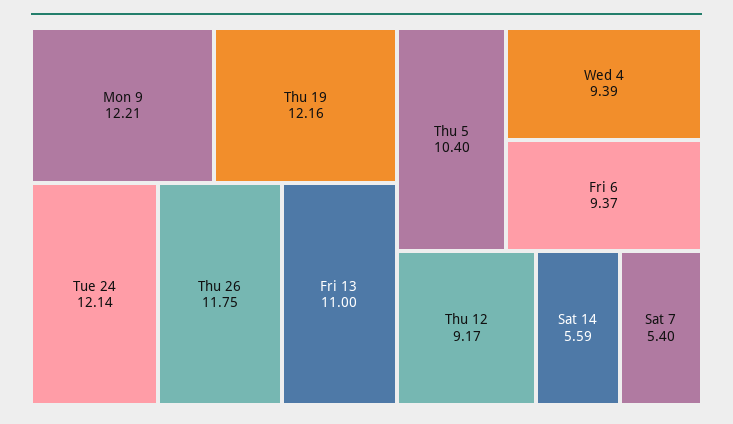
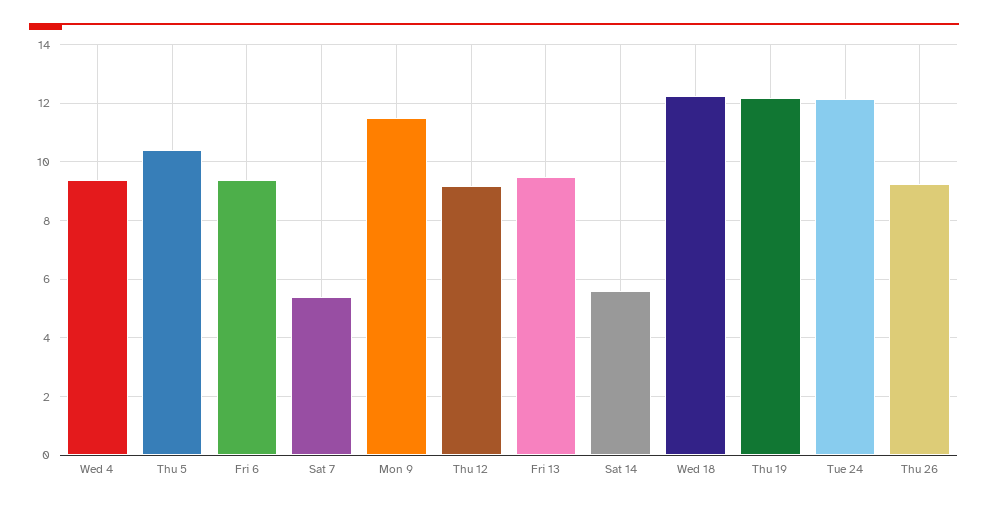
  {
-   "Mon 9": 12.21,
+   "Mon 9": 11.5,
    "Thu 19": 12.16,
    "Tue 24": 12.14,
-   "Thu 26": 11.75,
+   "Thu 26": 9.25,
-   "Fri 13": 11,
+   "Fri 13": 9.5,
    "Thu 5": 10.4,
    "Wed 4": 9.39,
    "Fri 6": 9.37,
    "Thu 12": 9.17,
    "Sat 14": 5.59,
-   "Sat 7": 5.4
+   "Sat 7": 5.4,
+   "Wed 18": 12.25
  }

